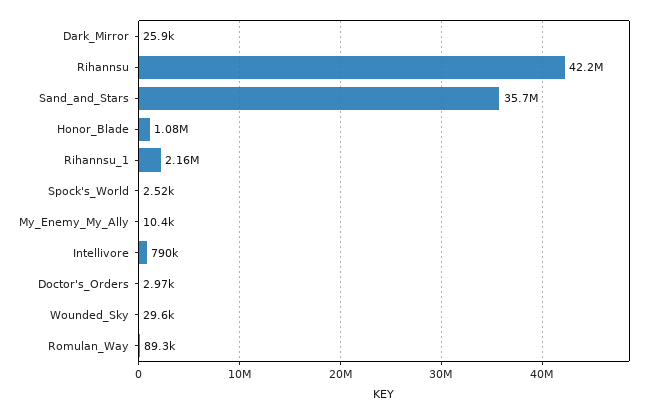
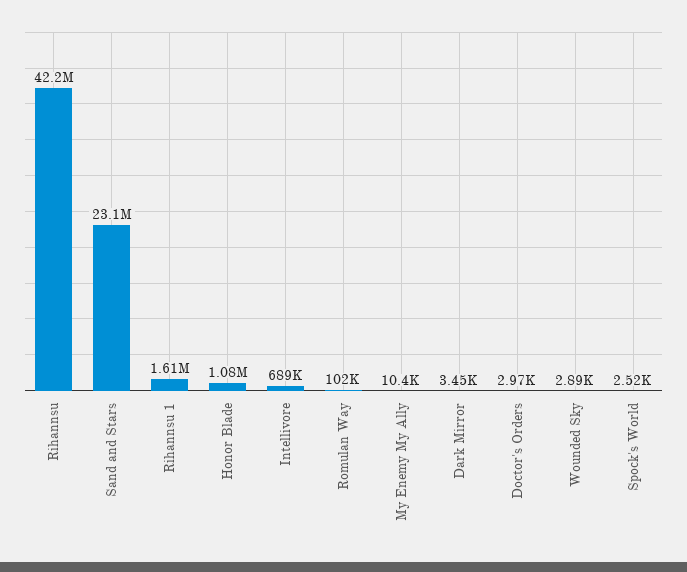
  {
-   "Dark_Mirror": 25900,
+   "Dark_Mirror": 3450,
    "Rihannsu": 42200000,
-   "Sand_and_Stars": 35700000,
+   "Sand_and_Stars": 23100000,
    "Honor_Blade": 1080000,
-   "Rihannsu_1": 2160000,
+   "Rihannsu_1": 1610000,
    "Spock's_World": 2520,
    "My_Enemy_My_Ally": 10400,
-   "Intellivore": 790000,
+   "Intellivore": 689000,
    "Doctor's_Orders": 2970,
-   "Wounded_Sky": 29600,
+   "Wounded_Sky": 2890,
-   "Romulan_Way": 89300
+   "Romulan_Way": 102000
  }

